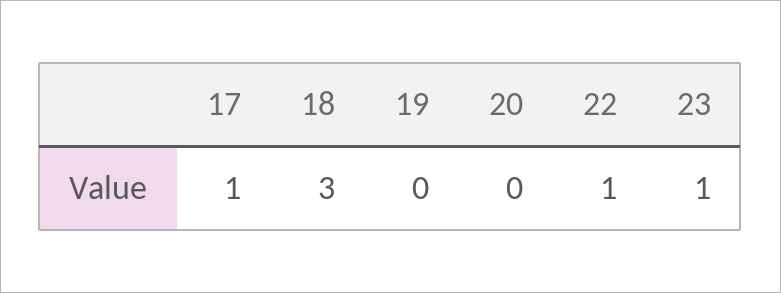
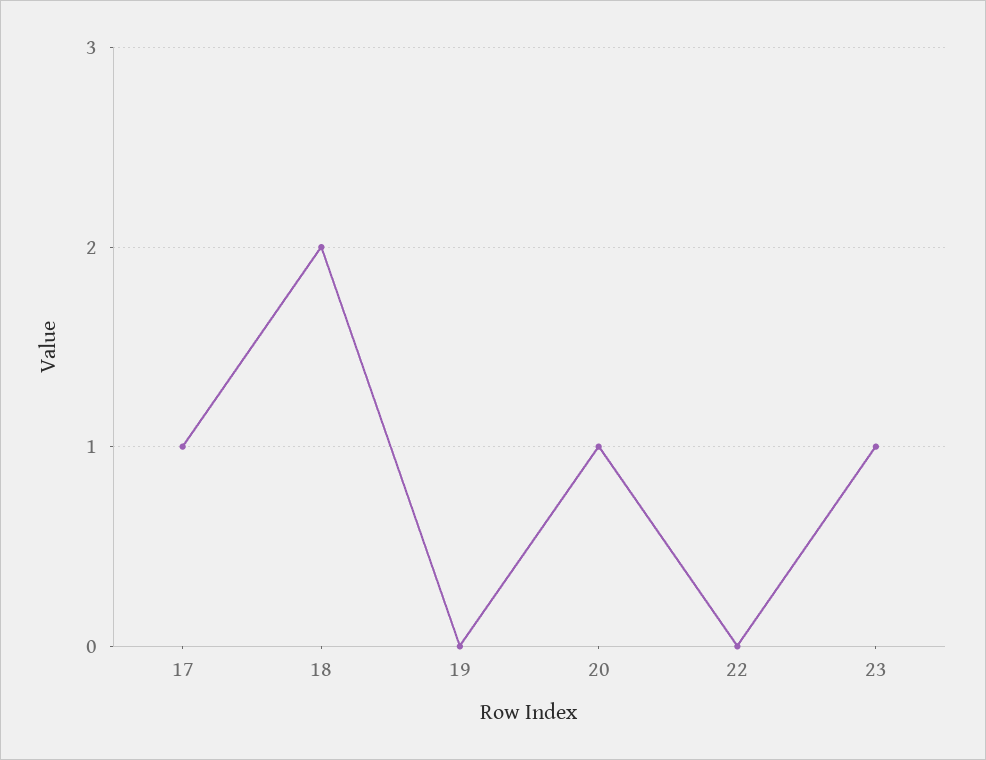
  {
    "17": 1,
-   "18": 3,
+   "18": 2,
    "19": 0,
-   "20": 0,
+   "20": 1,
-   "22": 1,
+   "22": 0,
    "23": 1
  }

